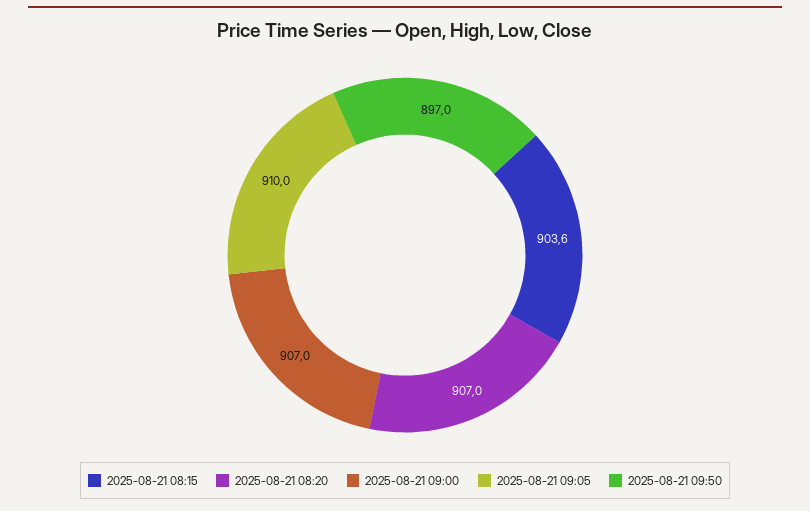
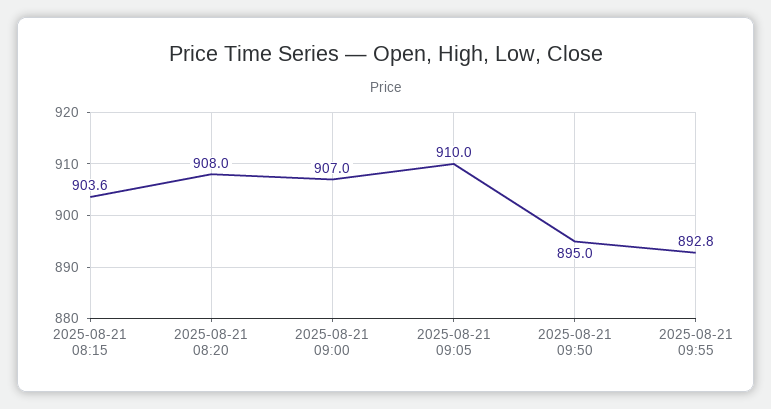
  {
    "2025-08-21 08:15": 903.6,
-   "2025-08-21 08:20": 907,
+   "2025-08-21 08:20": 908,
    "2025-08-21 09:00": 907,
    "2025-08-21 09:05": 910,
-   "2025-08-21 09:50": 897
+   "2025-08-21 09:50": 895,
+   "2025-08-21 09:55": 892.8
  }

